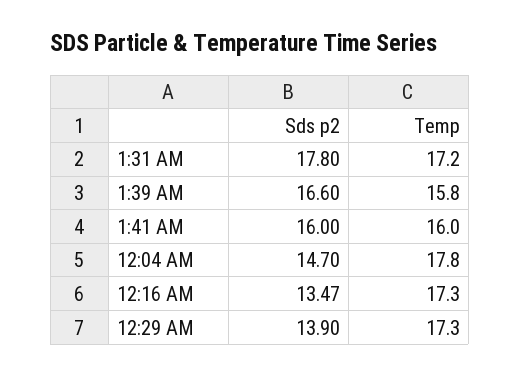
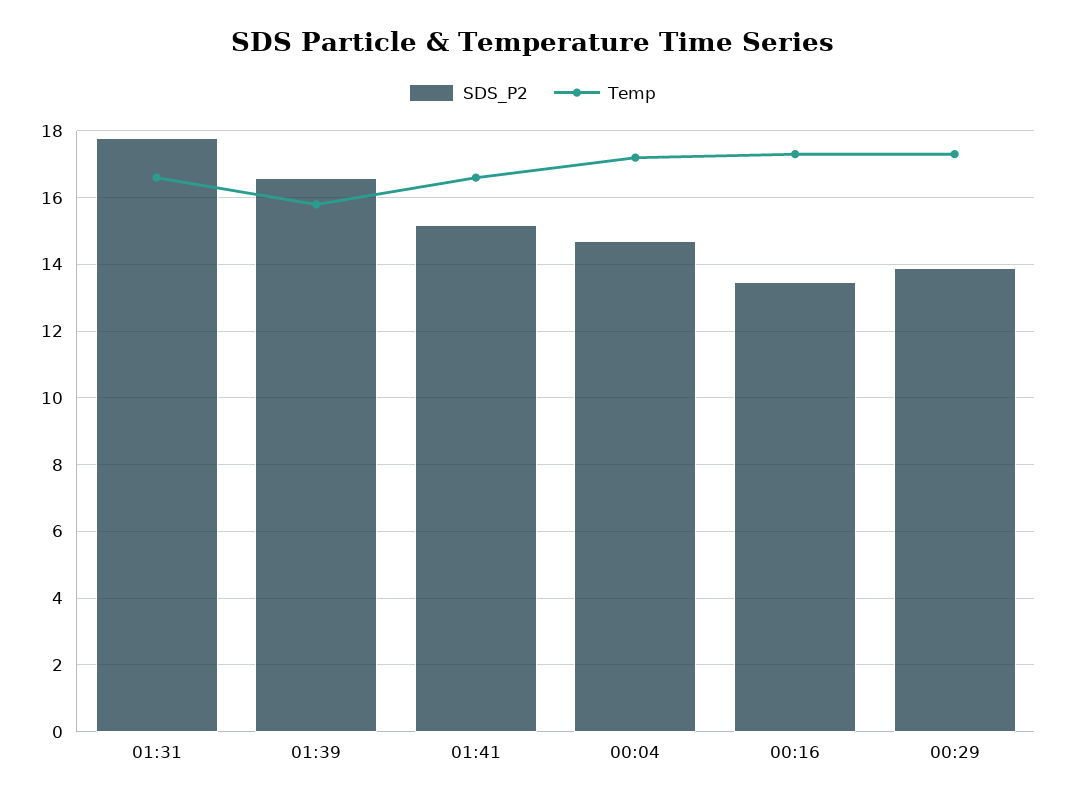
  {
    "Sds p2": {
      "1:31 AM": 17.8,
      "1:39 AM": 16.6,
-     "1:41 AM": 16,
+     "1:41 AM": 15.2,
      "12:04 AM": 14.7,
      "12:16 AM": 13.47,
      "12:29 AM": 13.9
    },
    "Temp": {
-     "1:31 AM": 17.2,
+     "1:31 AM": 16.6,
      "1:39 AM": 15.8,
-     "1:41 AM": 16,
+     "1:41 AM": 16.6,
-     "12:04 AM": 17.8,
+     "12:04 AM": 17.2,
      "12:16 AM": 17.3,
      "12:29 AM": 17.3
    }
  }

